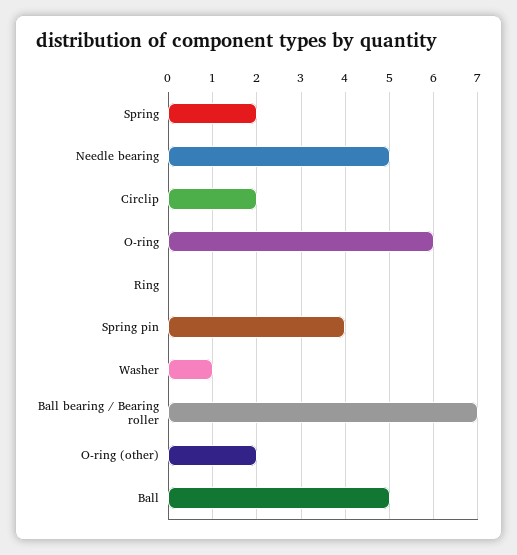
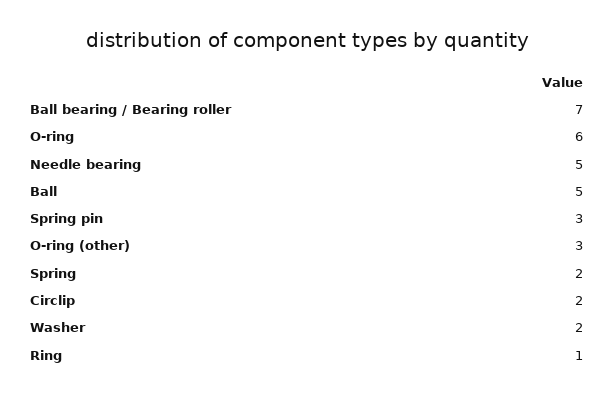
  {
    "Spring": 2,
    "Needle bearing": 5,
    "Circlip": 2,
    "O-ring": 6,
-   "Ring": 0,
+   "Ring": 1,
-   "Spring pin": 4,
+   "Spring pin": 3,
-   "Washer": 1,
+   "Washer": 2,
    "Ball bearing / Bearing roller": 7,
-   "O-ring (other)": 2,
+   "O-ring (other)": 3,
    "Ball": 5
  }

